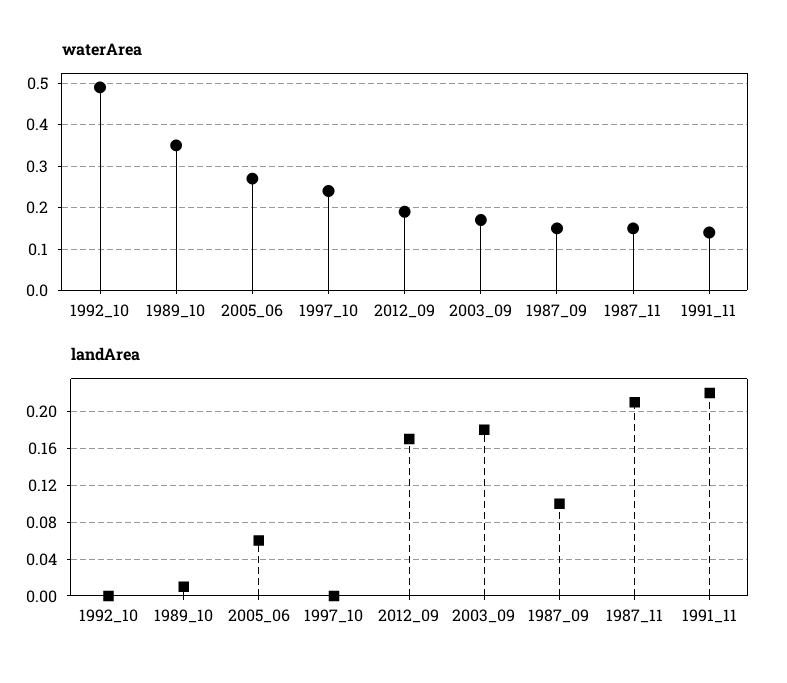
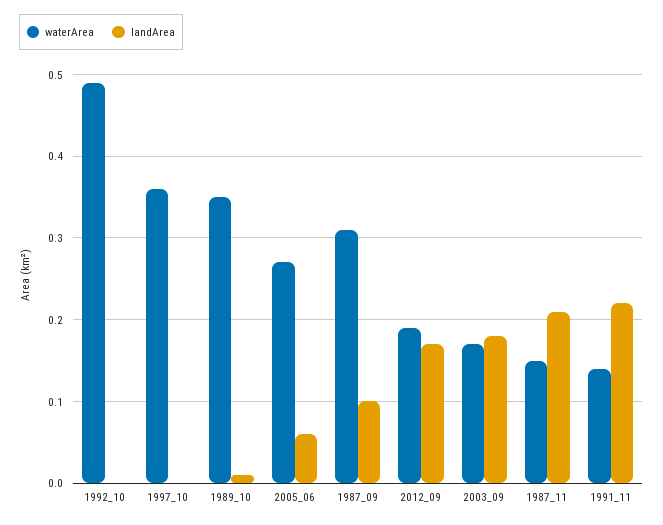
  {
    "waterArea": {
      "1992_10": 0.49,
      "1989_10": 0.35,
      "2005_06": 0.27,
-     "1997_10": 0.25,
+     "1997_10": 0.36,
      "2012_09": 0.19,
      "2003_09": 0.17,
-     "1987_09": 0.15,
+     "1987_09": 0.31,
      "1987_11": 0.15,
      "1991_11": 0.14
    },
    "landArea": {
      "1992_10": 0,
      "1989_10": 0.01,
      "2005_06": 0.06,
      "1997_10": 0,
      "2012_09": 0.17,
      "2003_09": 0.18,
      "1987_09": 0.1,
      "1987_11": 0.21,
      "1991_11": 0.22
    }
  }

